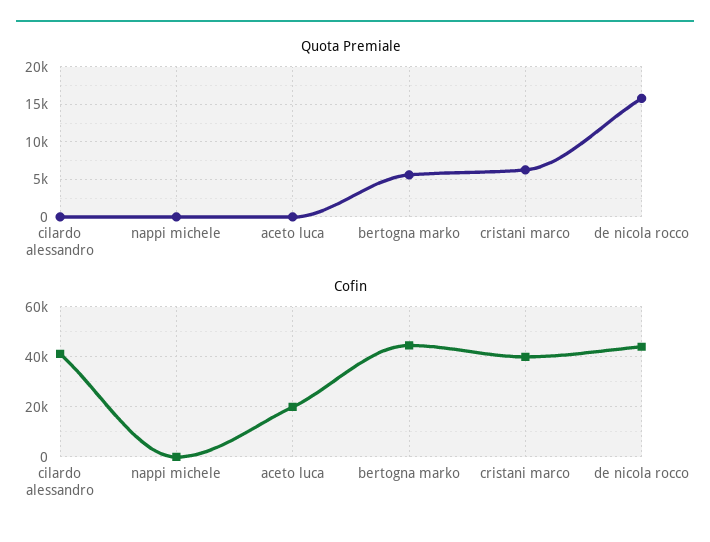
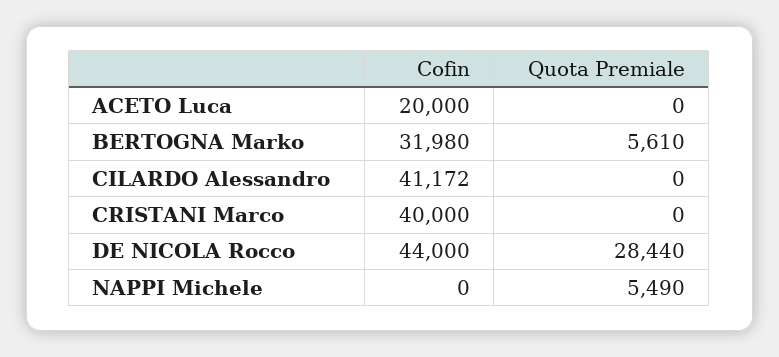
  {
    "Quota Premiale": {
      "cilardo alessandro": 0,
-     "nappi michele": 0,
+     "nappi michele": 5490,
      "aceto luca": 0,
      "bertogna marko": 5610,
-     "cristani marco": 6000,
+     "cristani marco": 0,
-     "de nicola rocco": 16000
+     "de nicola rocco": 28440
    },
    "Cofin": {
      "cilardo alessandro": 41172,
      "nappi michele": 0,
      "aceto luca": 20000,
-     "bertogna marko": 45000,
+     "bertogna marko": 31980,
      "cristani marco": 40000,
      "de nicola rocco": 44000
    }
  }

